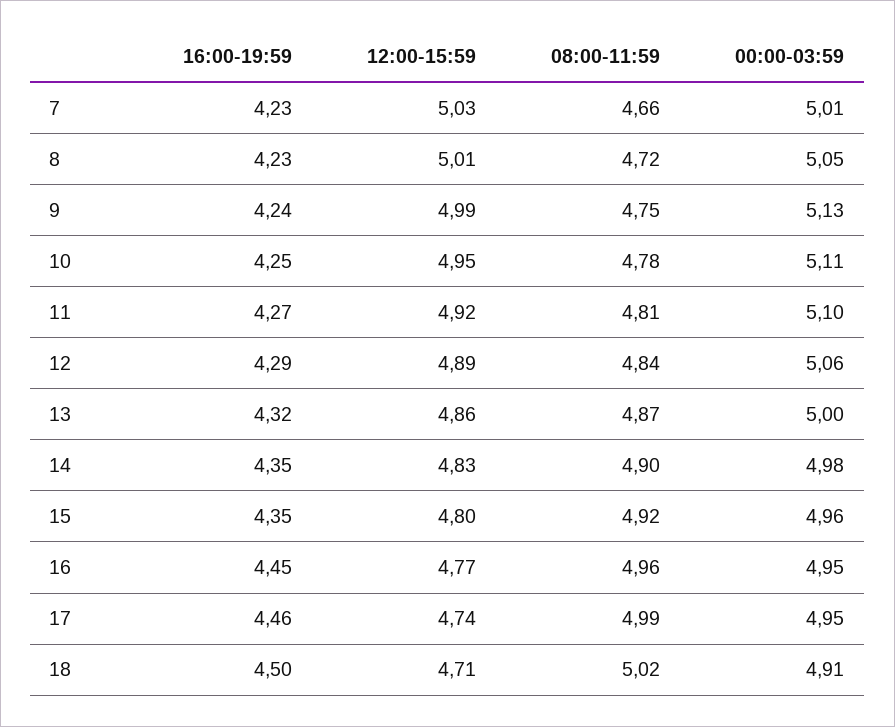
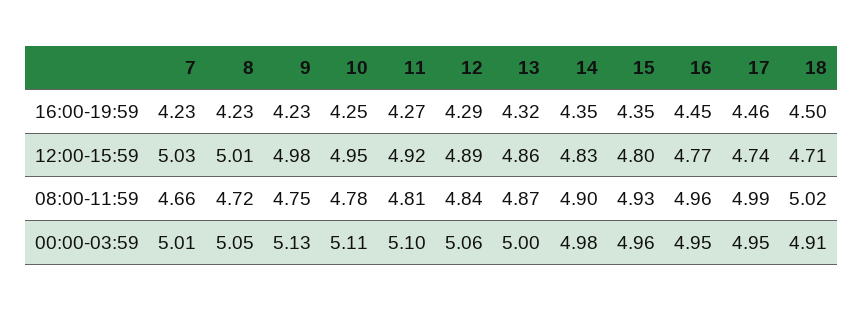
  {
    "16:00-19:59": {
      "7": 4.23,
      "8": 4.23,
-     "9": 4.24,
+     "9": 4.23,
      "10": 4.25,
      "11": 4.27,
      "12": 4.29,
      "13": 4.32,
      "14": 4.35,
      "15": 4.35,
      "16": 4.45,
      "17": 4.46,
      "18": 4.5
    },
    "12:00-15:59": {
      "7": 5.03,
      "8": 5.01,
-     "9": 4.99,
+     "9": 4.98,
      "10": 4.95,
      "11": 4.92,
      "12": 4.89,
      "13": 4.86,
      "14": 4.83,
      "15": 4.8,
      "16": 4.77,
      "17": 4.74,
      "18": 4.71
    },
    "08:00-11:59": {
      "7": 4.66,
      "8": 4.72,
      "9": 4.75,
      "10": 4.78,
      "11": 4.81,
      "12": 4.84,
      "13": 4.87,
      "14": 4.9,
-     "15": 4.92,
+     "15": 4.93,
      "16": 4.96,
      "17": 4.99,
      "18": 5.02
    },
    "00:00-03:59": {
      "7": 5.01,
      "8": 5.05,
      "9": 5.13,
      "10": 5.11,
      "11": 5.1,
      "12": 5.06,
      "13": 5,
      "14": 4.98,
      "15": 4.96,
      "16": 4.95,
      "17": 4.95,
      "18": 4.91
    }
  }

